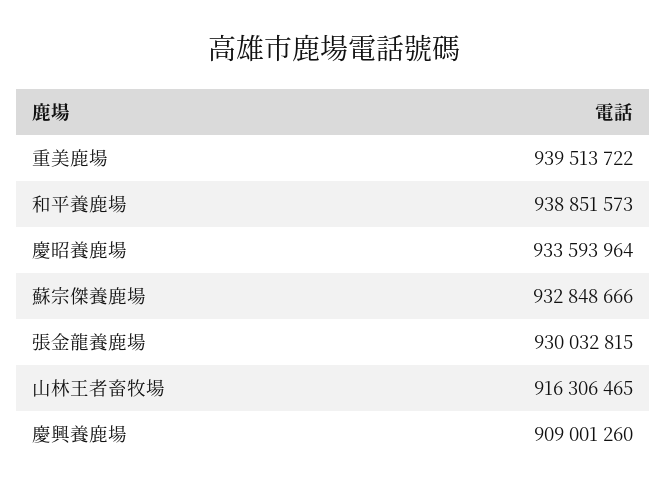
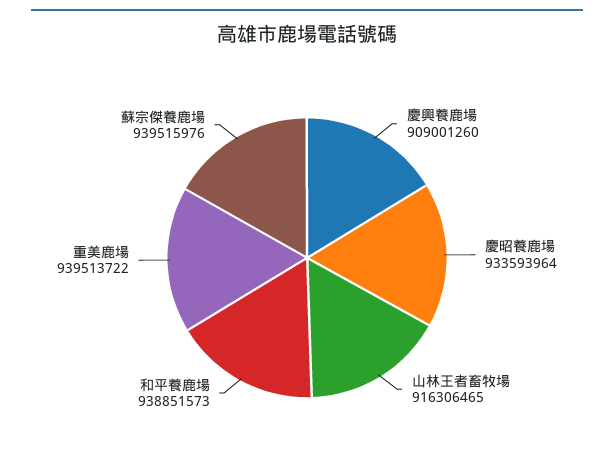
  {
    "重美鹿場": 939513722,
    "和平養鹿場": 938851573,
    "慶昭養鹿場": 933593964,
-   "蘇宗傑養鹿場": 932848666,
+   "蘇宗傑養鹿場": 939515976,
-   "張金龍養鹿場": 930032815,
    "山林王者畜牧場": 916306465,
    "慶興養鹿場": 909001260
  }

